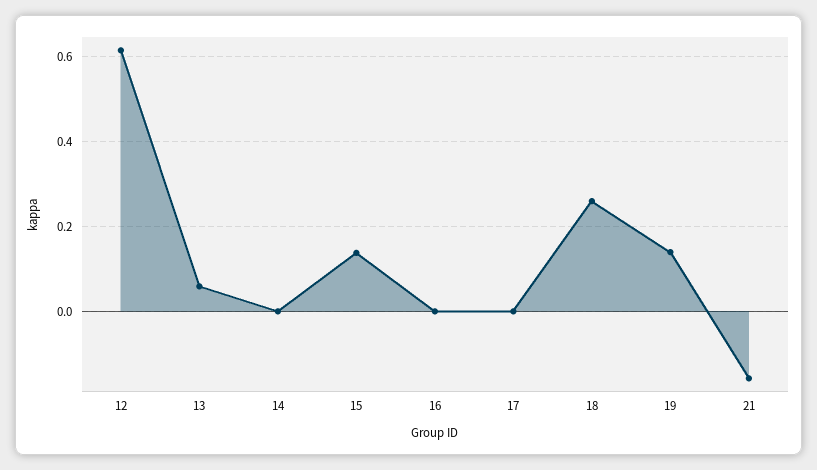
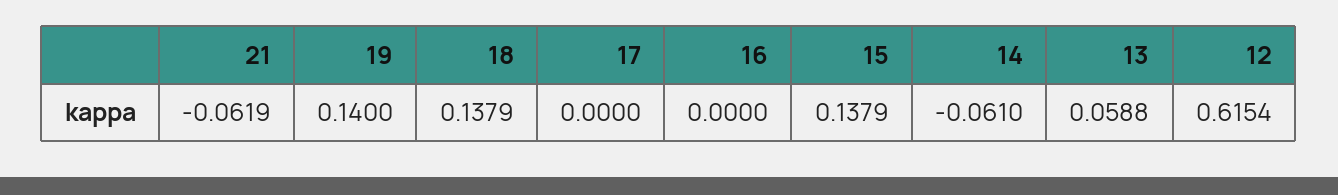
  {
    "12": 0.6154,
    "13": 0.0588,
-   "14": 0,
+   "14": -0.061,
    "15": 0.1379,
    "16": 0,
    "17": 0,
-   "18": 0.26,
+   "18": 0.1379,
    "19": 0.14,
-   "21": -0.16
+   "21": -0.0619
  }

